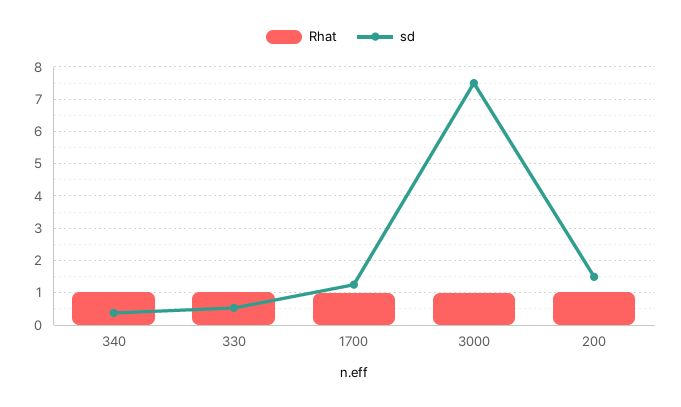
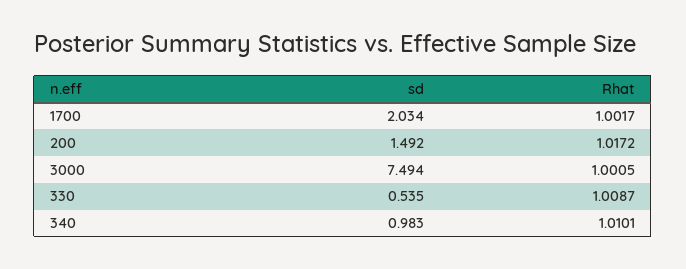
  {
    "Rhat": {
      "340": 1.0101,
      "330": 1.0087,
      "1700": 1.0017,
      "3000": 1.0005,
      "200": 1.0172
    },
    "sd": {
-     "340": 0.4,
+     "340": 0.983,
      "330": 0.535,
-     "1700": 1.2,
+     "1700": 2.034,
      "3000": 7.494,
      "200": 1.492
    }
  }

